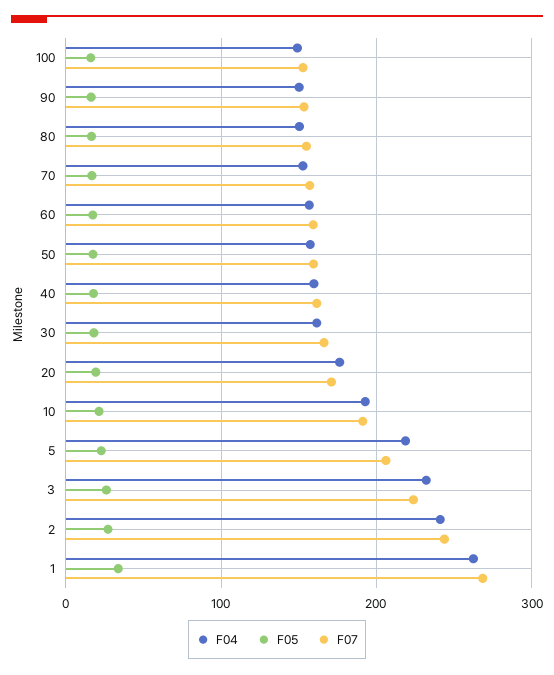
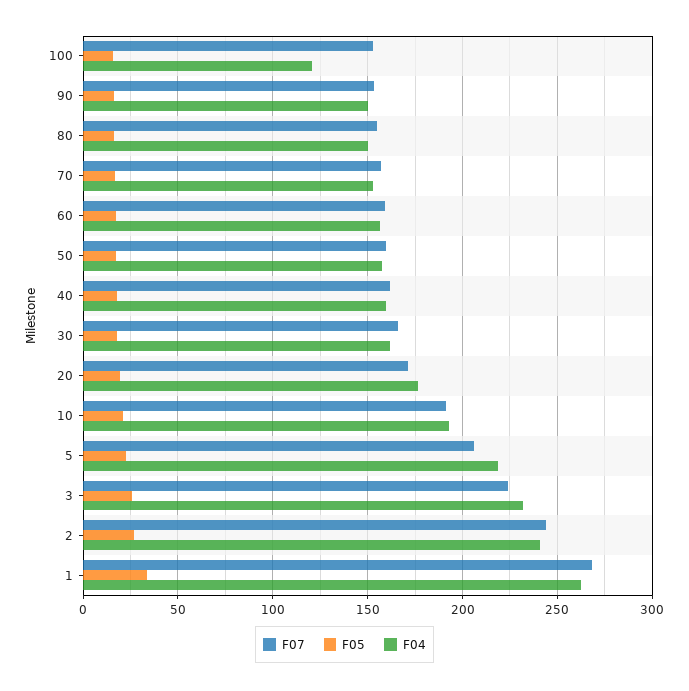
  {
    "F04": {
-     "100": 150,
+     "100": 120,
      "90": 150,
      "80": 150,
      "70": 155,
      "60": 155,
      "50": 155,
      "40": 160,
      "30": 160,
      "20": 175,
      "10": 195,
      "5": 220,
      "3": 230,
      "2": 240,
      "1": 265
    },
    "F05": {
      "100": 15,
      "90": 15,
      "80": 15,
      "70": 15,
      "60": 15,
      "50": 15,
      "40": 20,
      "30": 20,
      "20": 20,
      "10": 20,
      "5": 25,
      "3": 25,
      "2": 25,
      "1": 35
    },
    "F07": {
      "100": 155,
      "90": 155,
      "80": 155,
      "70": 155,
      "60": 160,
      "50": 160,
      "40": 160,
      "30": 165,
      "20": 170,
      "10": 190,
      "5": 205,
      "3": 225,
      "2": 245,
      "1": 270
    }
  }

